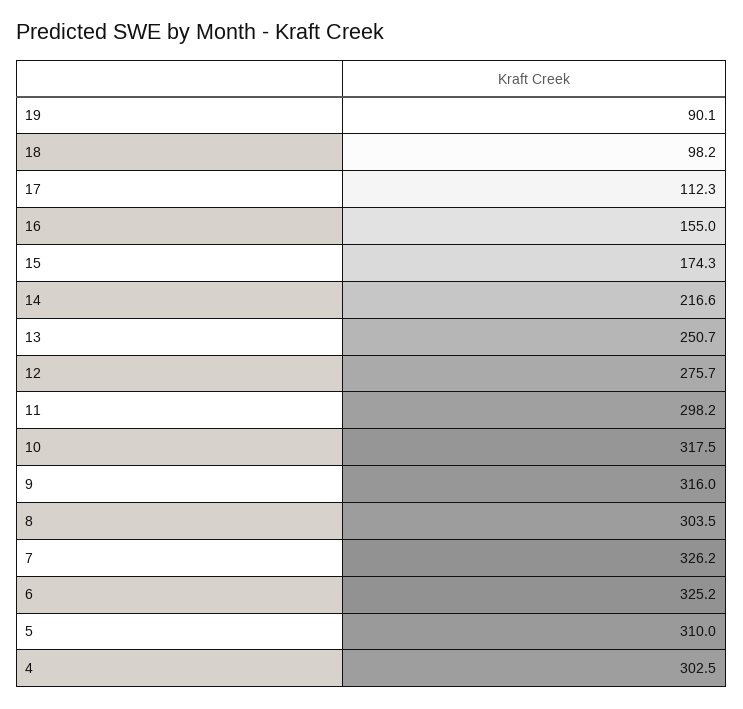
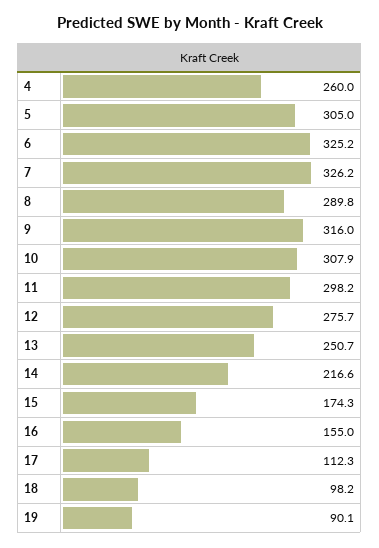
  {
    "19": 90.1,
    "18": 98.2,
    "17": 112.3,
    "16": 155,
    "15": 174.3,
    "14": 216.6,
    "13": 250.7,
    "12": 275.7,
    "11": 298.2,
-   "10": 317.5,
+   "10": 307.9,
    "9": 316,
-   "8": 303.5,
+   "8": 289.8,
    "7": 326.2,
    "6": 325.2,
-   "5": 310,
+   "5": 305,
-   "4": 302.5
+   "4": 260
  }

